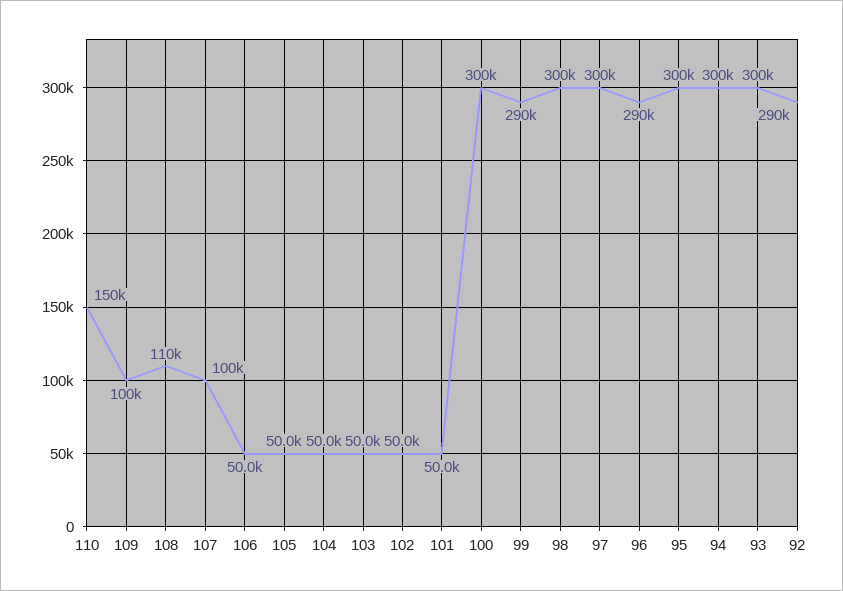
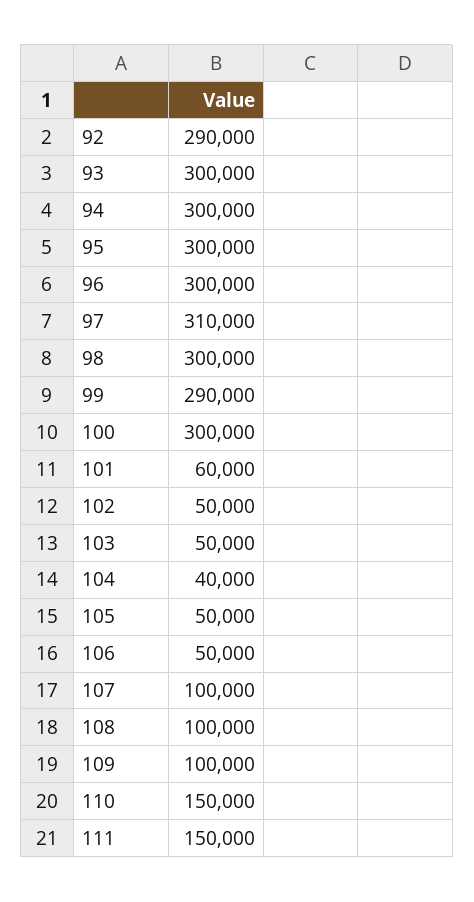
  {
    "110": 150000,
    "109": 100000,
-   "108": 110000,
+   "108": 100000,
    "107": 100000,
    "106": 50000,
    "105": 50000,
-   "104": 50000,
+   "104": 40000,
    "103": 50000,
    "102": 50000,
-   "101": 50000,
+   "101": 60000,
    "100": 300000,
    "99": 290000,
    "98": 300000,
-   "97": 300000,
+   "97": 310000,
-   "96": 290000,
+   "96": 300000,
    "95": 300000,
    "94": 300000,
    "93": 300000,
-   "92": 290000
+   "92": 290000,
+   "111": 150000
  }

